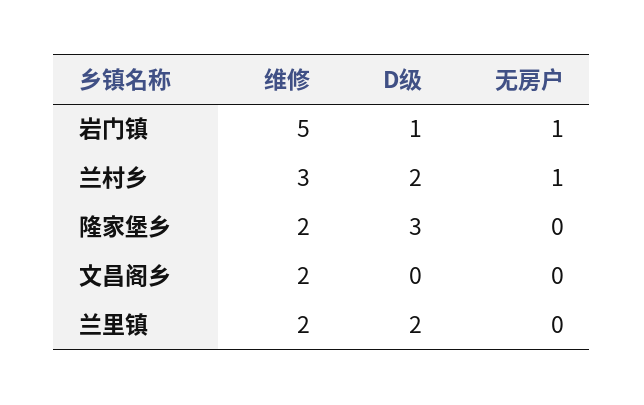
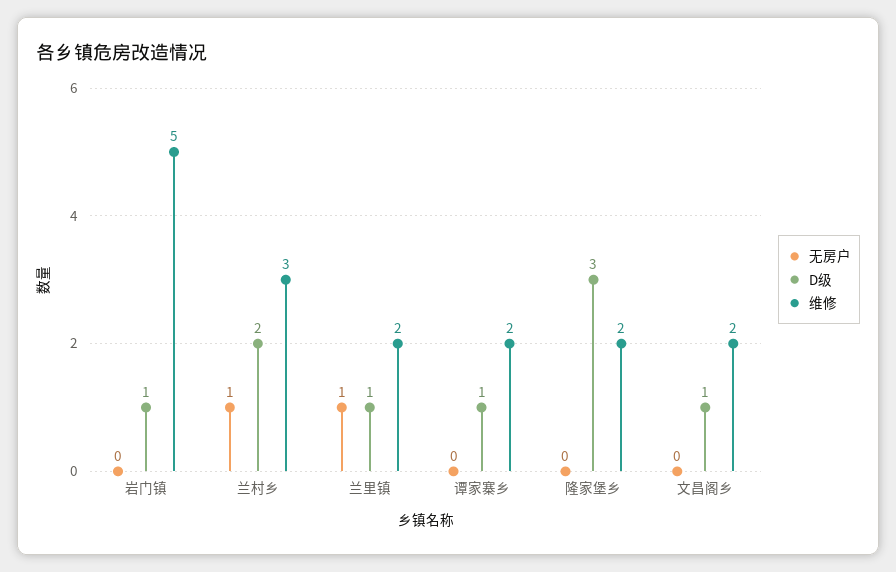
  {
    "维修": {
      "岩门镇": 5,
      "兰村乡": 3,
      "隆家堡乡": 2,
      "文昌阁乡": 2,
-     "兰里镇": 2
+     "兰里镇": 2,
+     "谭家寨乡": 2
    },
    "D级": {
      "岩门镇": 1,
      "兰村乡": 2,
      "隆家堡乡": 3,
-     "文昌阁乡": 0,
+     "文昌阁乡": 1,
-     "兰里镇": 2
+     "兰里镇": 1,
+     "谭家寨乡": 1
    },
    "无房户": {
-     "岩门镇": 1,
+     "岩门镇": 0,
      "兰村乡": 1,
      "隆家堡乡": 0,
      "文昌阁乡": 0,
-     "兰里镇": 0
+     "兰里镇": 1,
+     "谭家寨乡": 0
    }
  }

